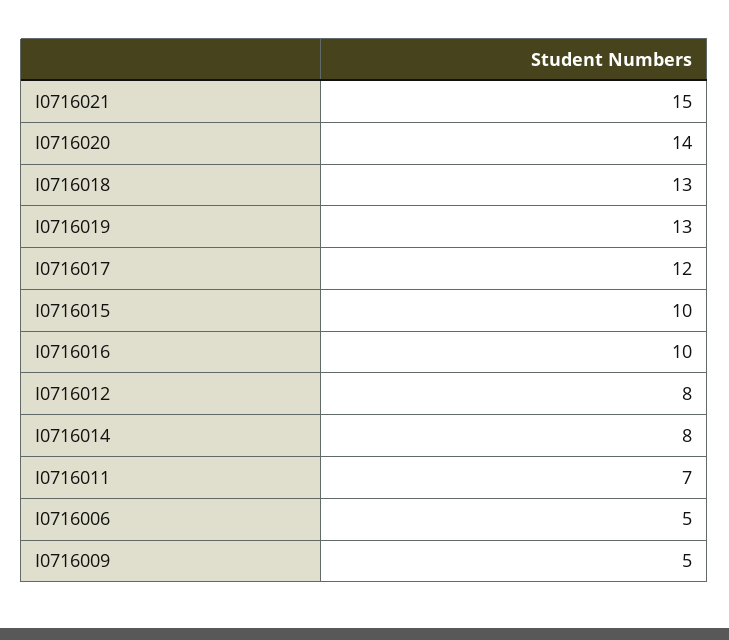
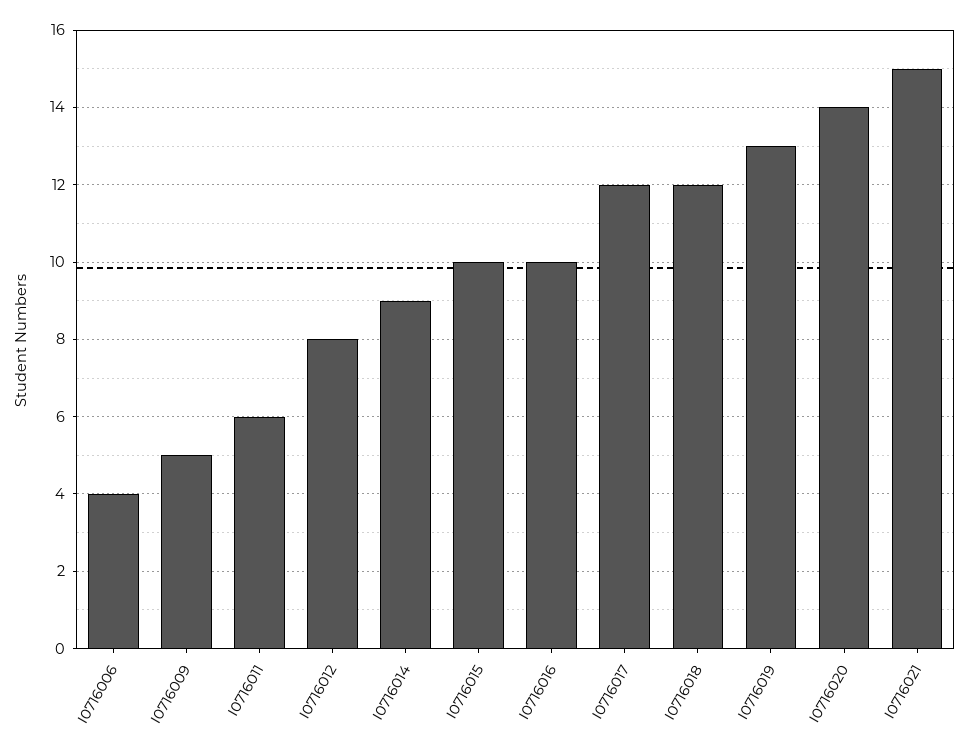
  {
    "I0716021": 15,
    "I0716020": 14,
-   "I0716018": 13,
+   "I0716018": 12,
    "I0716019": 13,
    "I0716017": 12,
    "I0716015": 10,
    "I0716016": 10,
    "I0716012": 8,
-   "I0716014": 8,
+   "I0716014": 9,
-   "I0716011": 7,
+   "I0716011": 6,
-   "I0716006": 5,
+   "I0716006": 4,
    "I0716009": 5
  }

